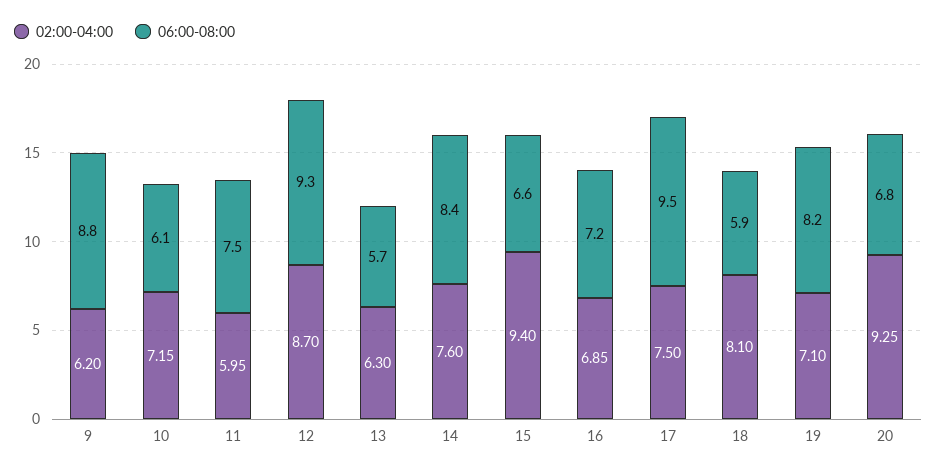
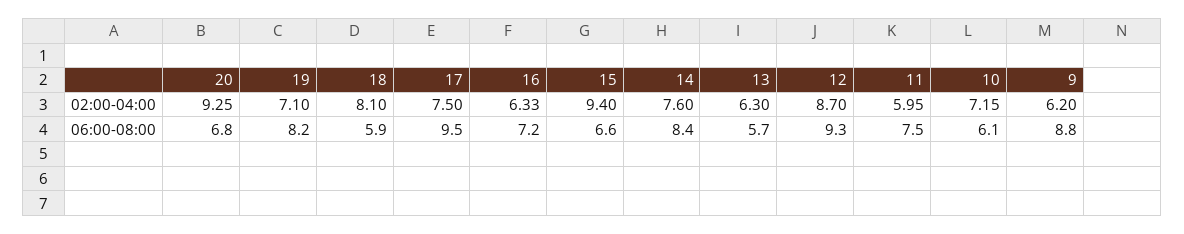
  {
    "02:00-04:00": {
      "9": 6.2,
      "10": 7.15,
      "11": 5.95,
      "12": 8.7,
      "13": 6.3,
      "14": 7.6,
      "15": 9.4,
-     "16": 6.85,
+     "16": 6.33,
      "17": 7.5,
      "18": 8.1,
      "19": 7.1,
      "20": 9.25
    },
    "06:00-08:00": {
      "9": 8.8,
      "10": 6.1,
      "11": 7.5,
      "12": 9.3,
      "13": 5.7,
      "14": 8.4,
      "15": 6.6,
      "16": 7.2,
      "17": 9.5,
      "18": 5.9,
      "19": 8.2,
      "20": 6.8
    }
  }

